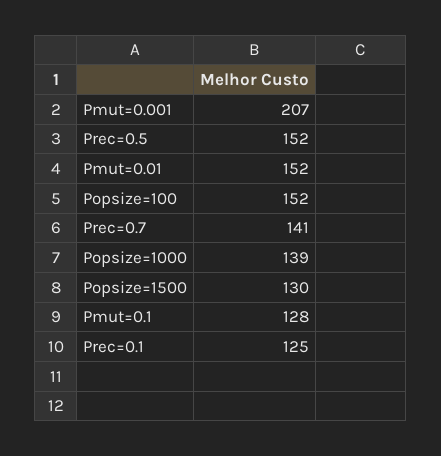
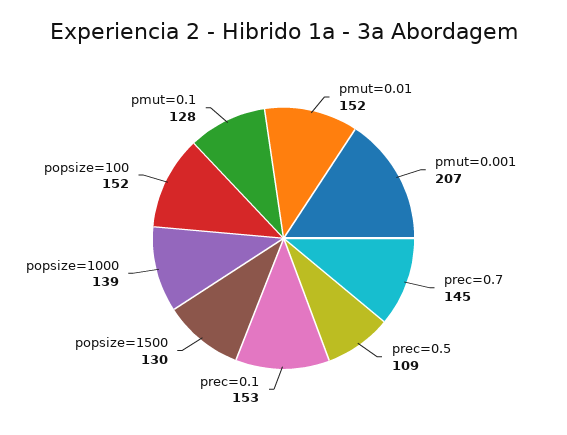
  {
    "Pmut=0.001": 207,
-   "Prec=0.5": 152,
+   "Prec=0.5": 109,
    "Pmut=0.01": 152,
    "Popsize=100": 152,
-   "Prec=0.7": 141,
+   "Prec=0.7": 145,
    "Popsize=1000": 139,
    "Popsize=1500": 130,
    "Pmut=0.1": 128,
-   "Prec=0.1": 125
+   "Prec=0.1": 153
  }

